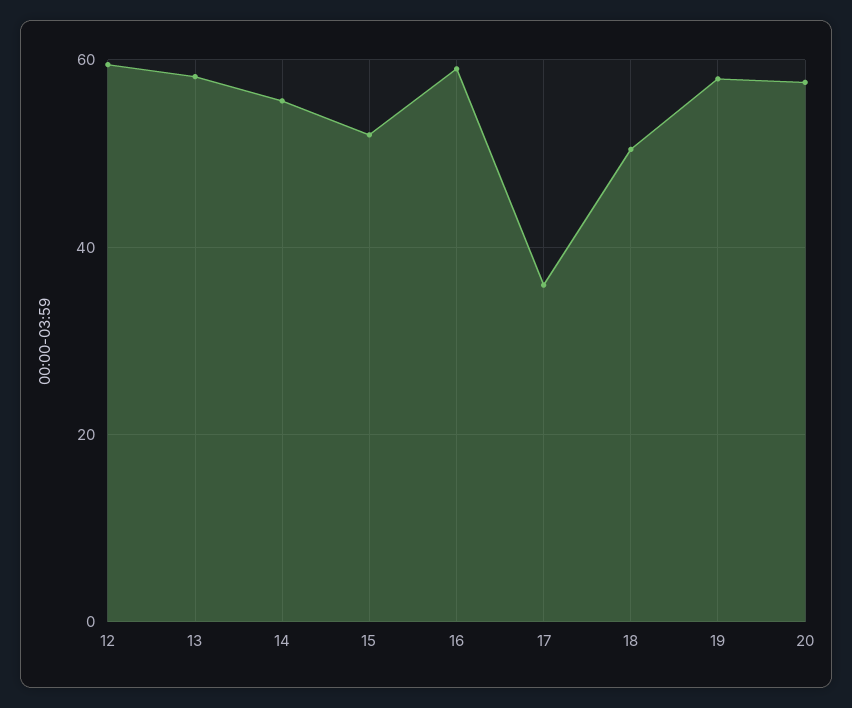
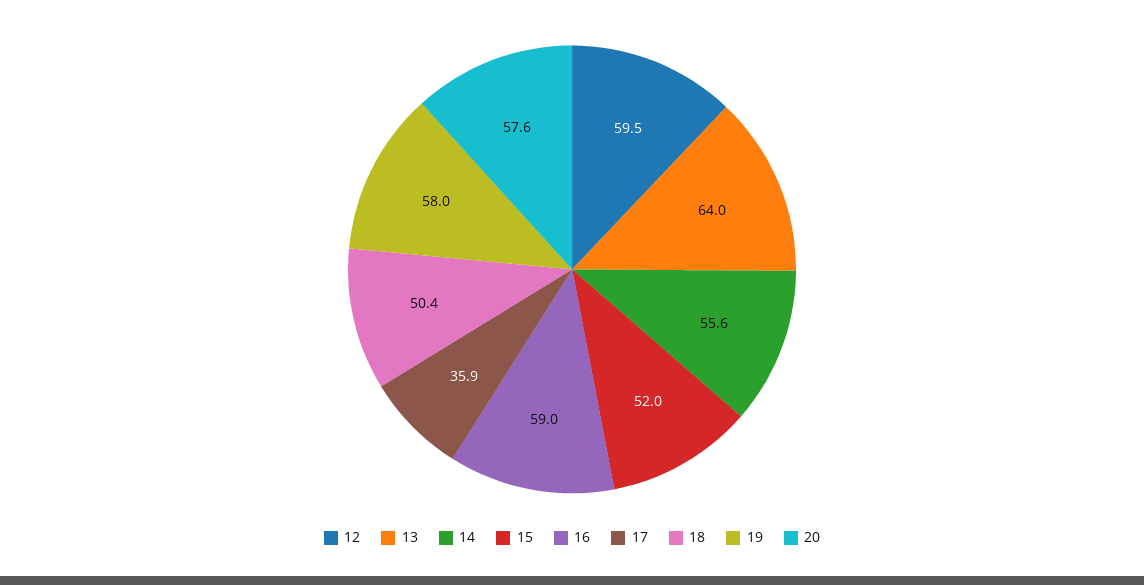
  {
    "12": 59.5,
-   "13": 58,
+   "13": 64,
    "14": 55.6,
    "15": 52,
    "16": 59,
    "17": 35.9,
    "18": 50.4,
    "19": 58,
    "20": 57.6
  }

